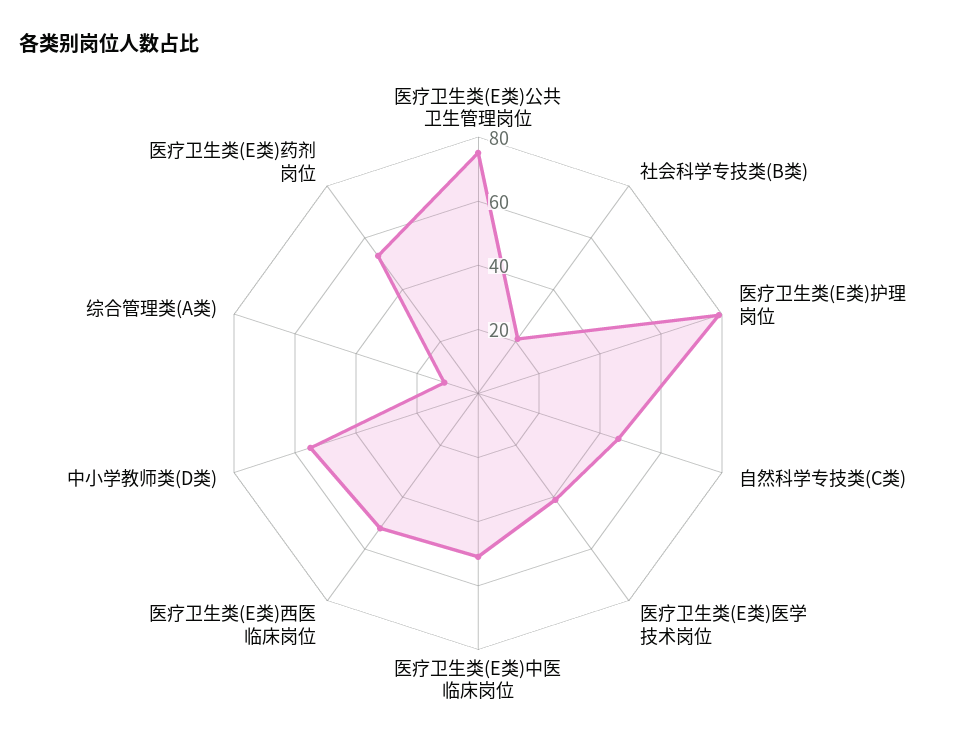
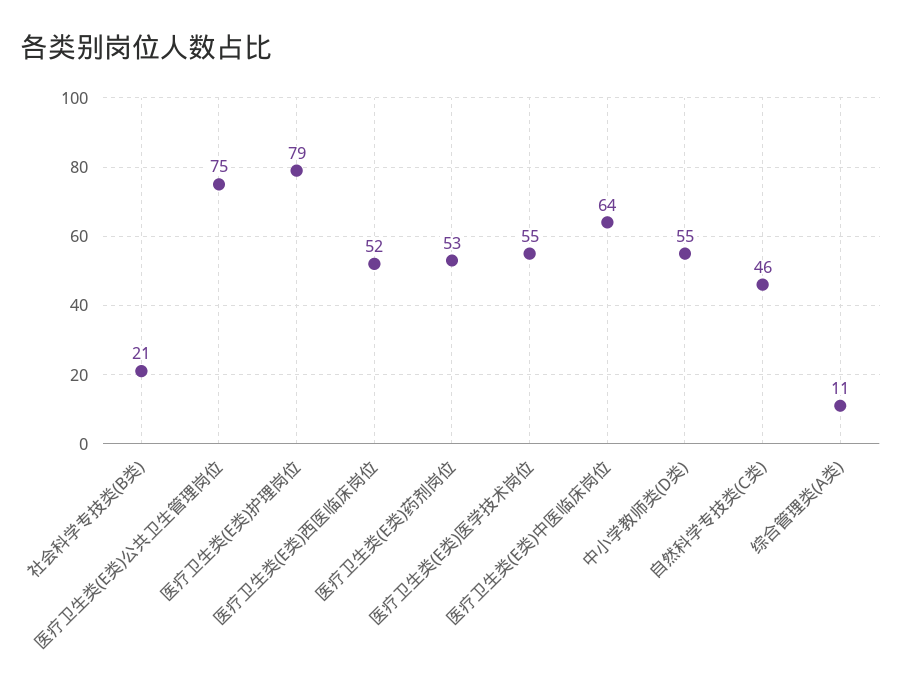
  {
    "医疗卫生类(E类)公共卫生管理岗位": 75,
    "社会科学专技类(B类)": 21,
    "医疗卫生类(E类)护理岗位": 79,
    "自然科学专技类(C类)": 46,
-   "医疗卫生类(E类)医学技术岗位": 40,
+   "医疗卫生类(E类)医学技术岗位": 55,
-   "医疗卫生类(E类)中医临床岗位": 50,
+   "医疗卫生类(E类)中医临床岗位": 64,
    "医疗卫生类(E类)西医临床岗位": 52,
    "中小学教师类(D类)": 55,
    "综合管理类(A类)": 11,
    "医疗卫生类(E类)药剂岗位": 53
  }

